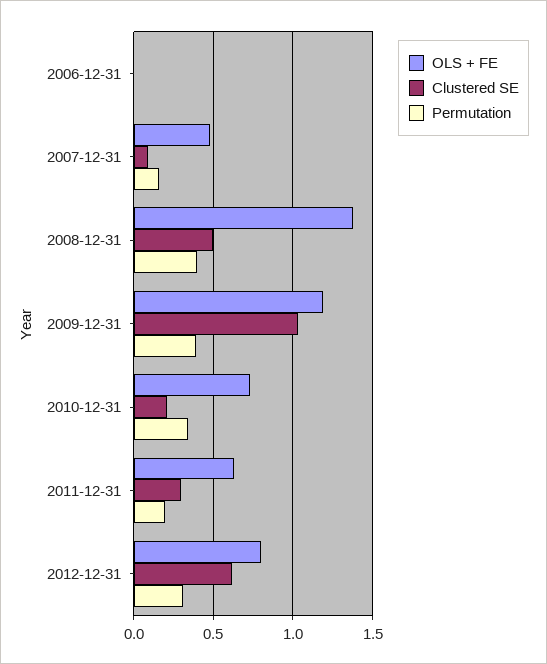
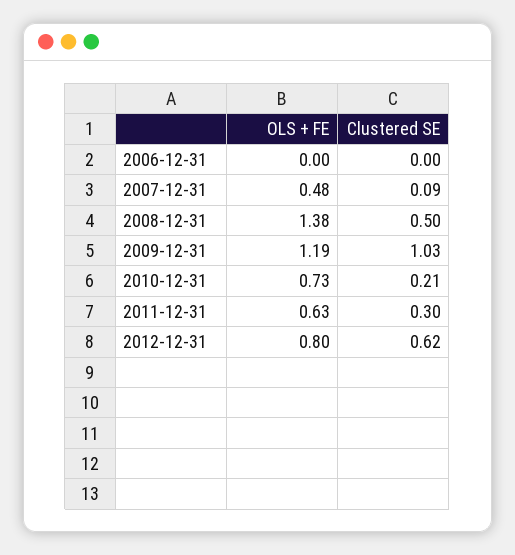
  {
    "OLS + FE": {
      "2006-12-31": 0,
      "2007-12-31": 0.48,
      "2008-12-31": 1.38,
      "2009-12-31": 1.19,
      "2010-12-31": 0.73,
      "2011-12-31": 0.63,
      "2012-12-31": 0.8
    },
    "Clustered SE": {
      "2006-12-31": 0,
      "2007-12-31": 0.09,
      "2008-12-31": 0.5,
      "2009-12-31": 1.03,
      "2010-12-31": 0.21,
      "2011-12-31": 0.3,
      "2012-12-31": 0.62
-   },
+   }
-   "Permutation": {
-     "2006-12-31": 0,
-     "2007-12-31": 0.15,
-     "2008-12-31": 0.4,
-     "2009-12-31": 0.4,
-     "2010-12-31": 0.35,
-     "2011-12-31": 0.2,
-     "2012-12-31": 0.3
-   }
  }

